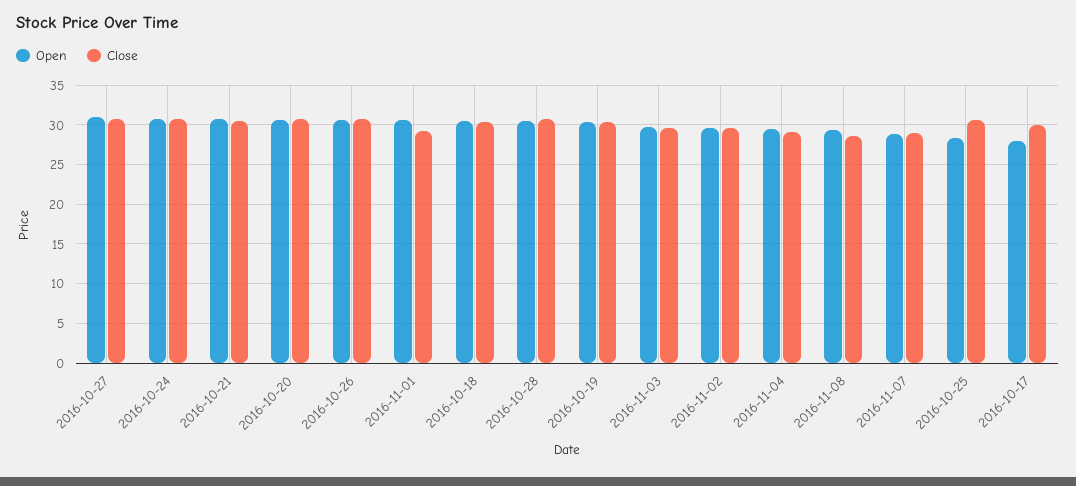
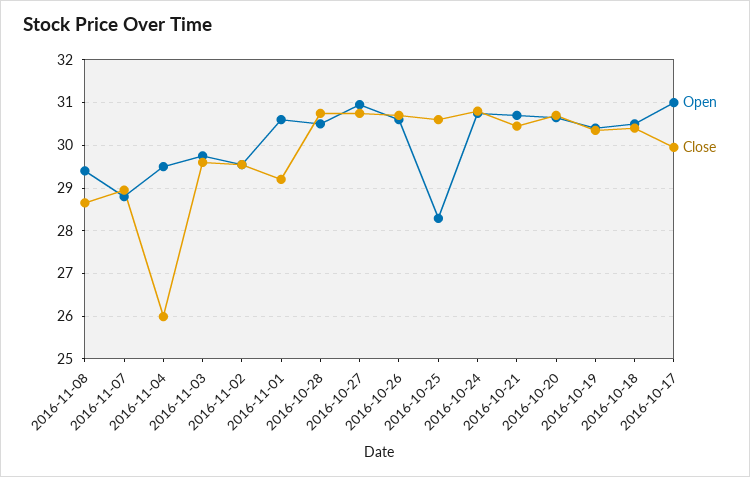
  {
    "Open": {
      "2016-10-27": 31,
      "2016-10-24": 30.8,
      "2016-10-21": 30.8,
      "2016-10-20": 30.6,
      "2016-10-26": 30.6,
      "2016-11-01": 30.6,
      "2016-10-18": 30.6,
      "2016-10-28": 30.6,
      "2016-10-19": 30.4,
      "2016-11-03": 29.8,
      "2016-11-02": 29.6,
      "2016-11-04": 29.6,
      "2016-11-08": 29.4,
      "2016-11-07": 28.8,
      "2016-10-25": 28.2,
-     "2016-10-17": 28
+     "2016-10-17": 31
    },
    "Close": {
      "2016-10-27": 30.8,
      "2016-10-24": 30.8,
      "2016-10-21": 30.4,
      "2016-10-20": 30.8,
      "2016-10-26": 30.8,
      "2016-11-01": 29.2,
      "2016-10-18": 30.4,
      "2016-10-28": 30.8,
      "2016-10-19": 30.4,
      "2016-11-03": 29.6,
      "2016-11-02": 29.6,
-     "2016-11-04": 29,
+     "2016-11-04": 26,
      "2016-11-08": 28.6,
      "2016-11-07": 29,
      "2016-10-25": 30.6,
      "2016-10-17": 30
    }
  }

